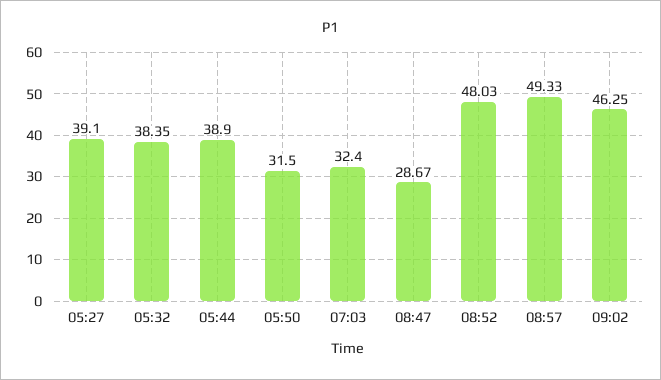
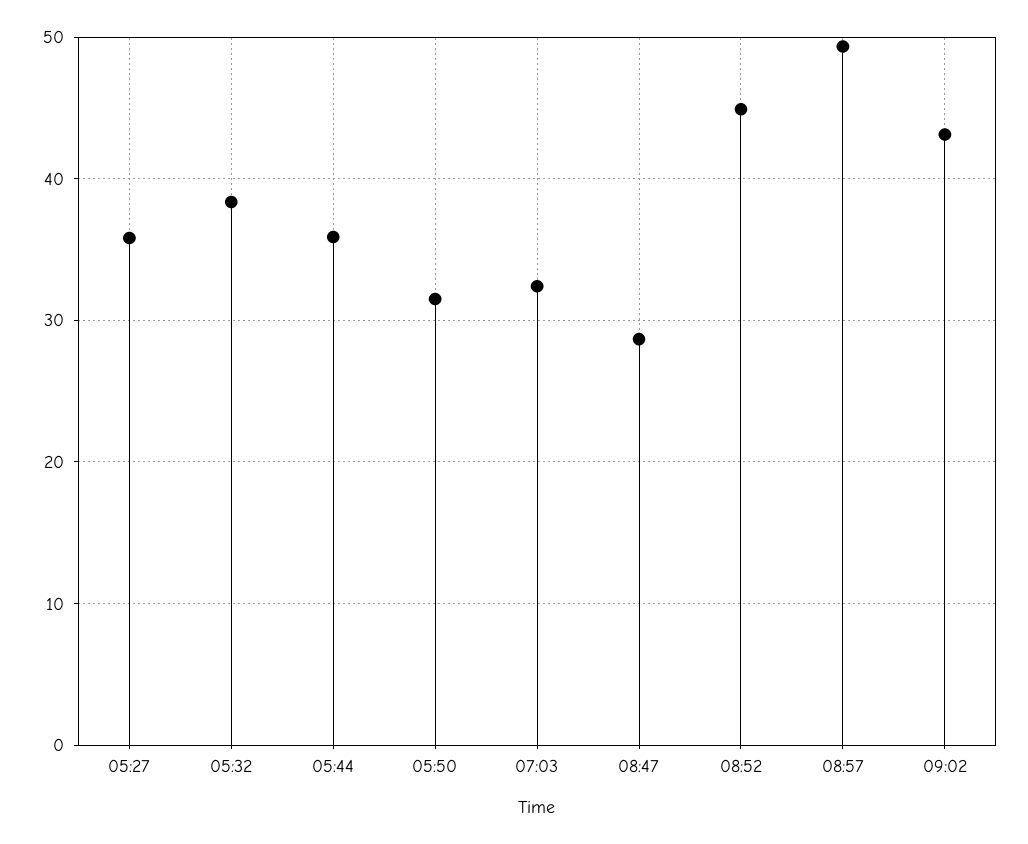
  {
-   "05:27": 39.1,
+   "05:27": 36,
    "05:32": 38.35,
-   "05:44": 38.9,
+   "05:44": 36,
    "05:50": 31.5,
    "07:03": 32.4,
    "08:47": 28.67,
-   "08:52": 48.03,
+   "08:52": 45,
    "08:57": 49.33,
-   "09:02": 46.25
+   "09:02": 43
  }

